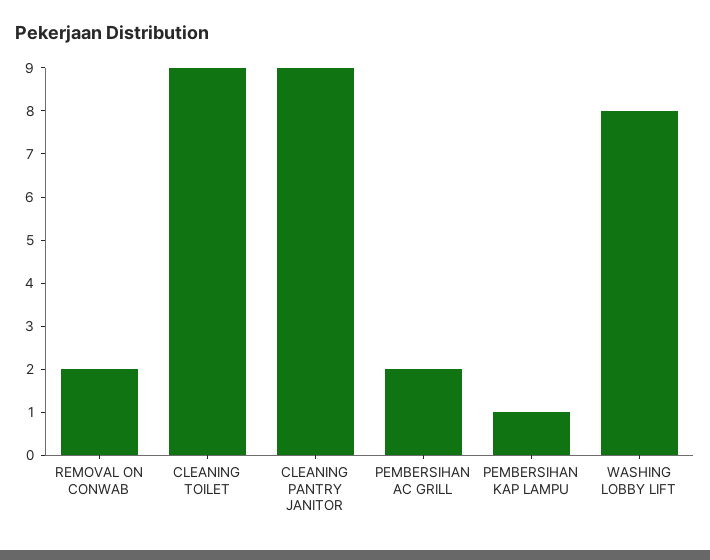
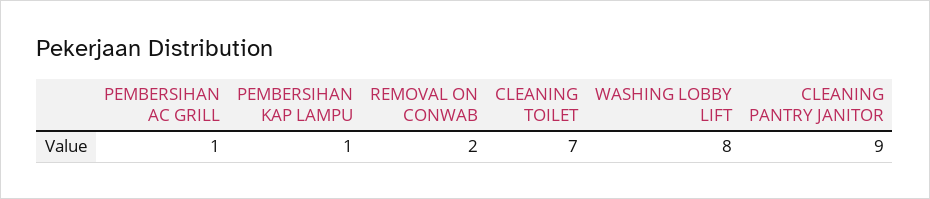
  {
    "REMOVAL ON CONWAB": 2,
-   "CLEANING TOILET": 9,
+   "CLEANING TOILET": 7,
    "CLEANING PANTRY JANITOR": 9,
-   "PEMBERSIHAN AC GRILL": 2,
+   "PEMBERSIHAN AC GRILL": 1,
    "PEMBERSIHAN KAP LAMPU": 1,
    "WASHING LOBBY LIFT": 8
  }

